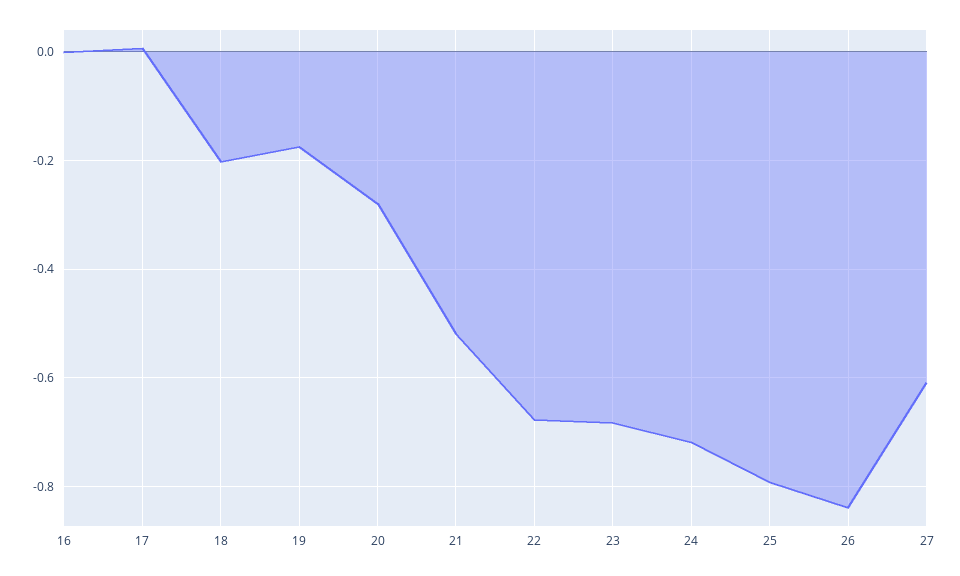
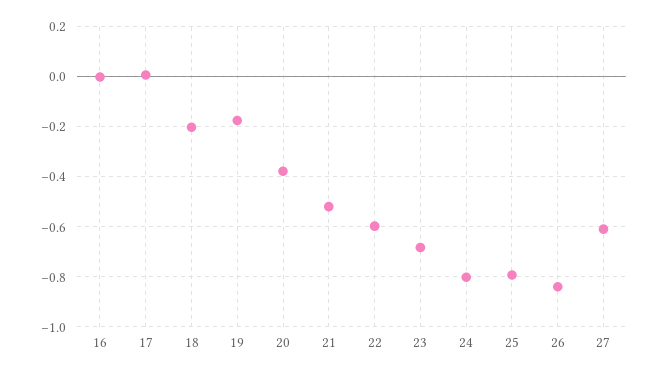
  {
    "16": 0,
    "17": 0,
    "18": -0.2,
    "19": -0.18,
-   "20": -0.28,
+   "20": -0.375,
    "21": -0.52,
-   "22": -0.68,
+   "22": -0.6,
    "23": -0.68,
-   "24": -0.72,
+   "24": -0.8,
    "25": -0.8,
    "26": -0.84,
    "27": -0.6
  }

